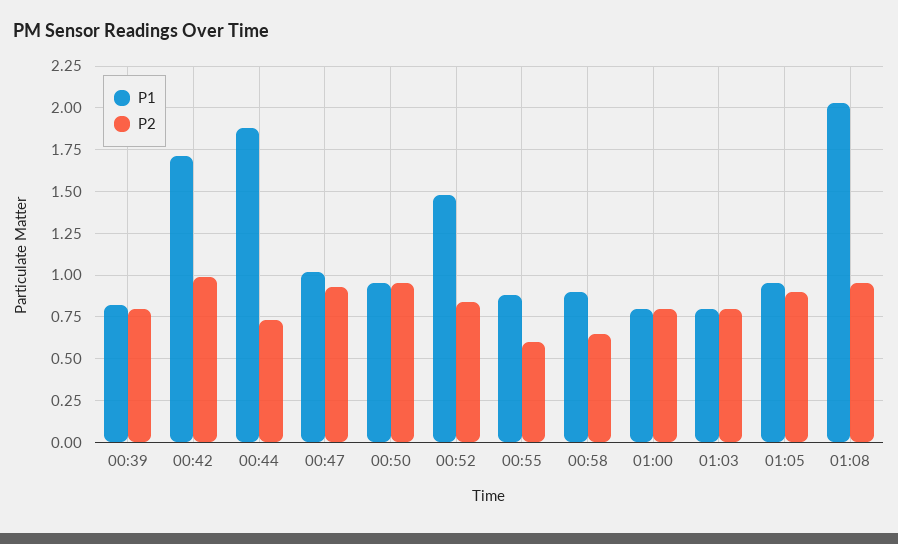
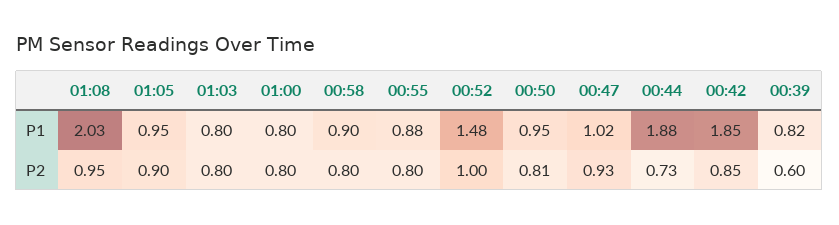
  {
    "P1": {
      "00:39": 0.82,
-     "00:42": 1.7,
+     "00:42": 1.85,
      "00:44": 1.88,
      "00:47": 1.02,
      "00:50": 0.95,
      "00:52": 1.48,
      "00:55": 0.88,
      "00:58": 0.9,
      "01:00": 0.8,
      "01:03": 0.8,
      "01:05": 0.95,
      "01:08": 2.03
    },
    "P2": {
-     "00:39": 0.8,
+     "00:39": 0.6,
-     "00:42": 1,
+     "00:42": 0.85,
      "00:44": 0.73,
      "00:47": 0.93,
-     "00:50": 0.95,
+     "00:50": 0.81,
-     "00:52": 0.85,
+     "00:52": 1,
-     "00:55": 0.6,
+     "00:55": 0.8,
-     "00:58": 0.65,
+     "00:58": 0.8,
      "01:00": 0.8,
      "01:03": 0.8,
      "01:05": 0.9,
      "01:08": 0.95
    }
  }

